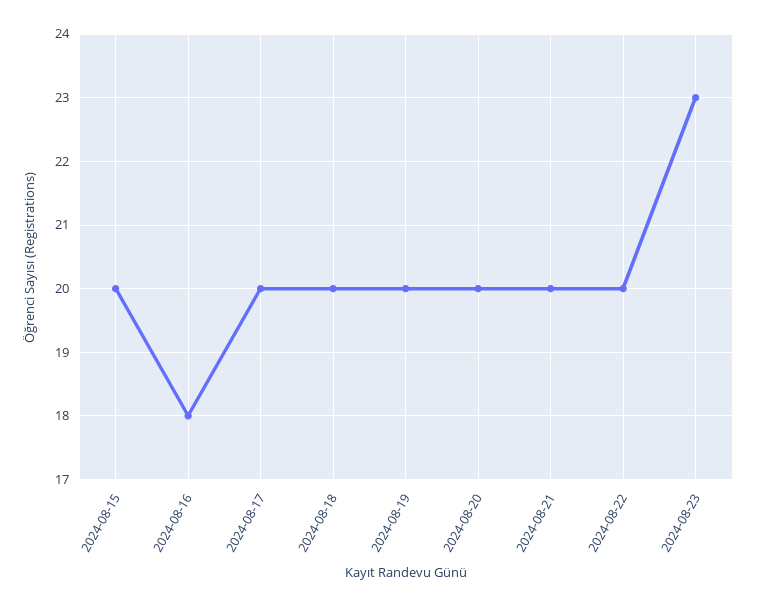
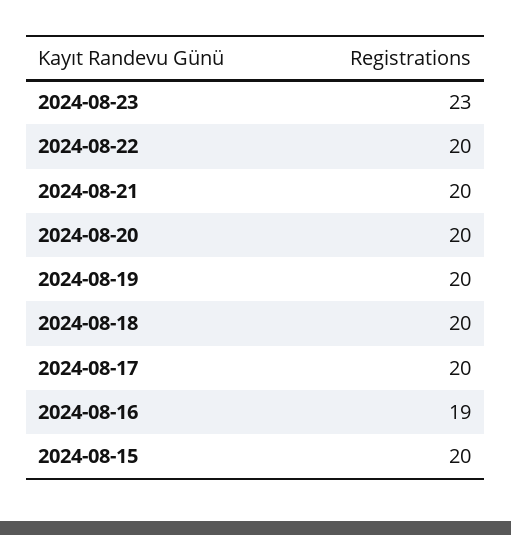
  {
    "2024-08-15": 20,
-   "2024-08-16": 18,
+   "2024-08-16": 19,
    "2024-08-17": 20,
    "2024-08-18": 20,
    "2024-08-19": 20,
    "2024-08-20": 20,
    "2024-08-21": 20,
    "2024-08-22": 20,
    "2024-08-23": 23
  }

